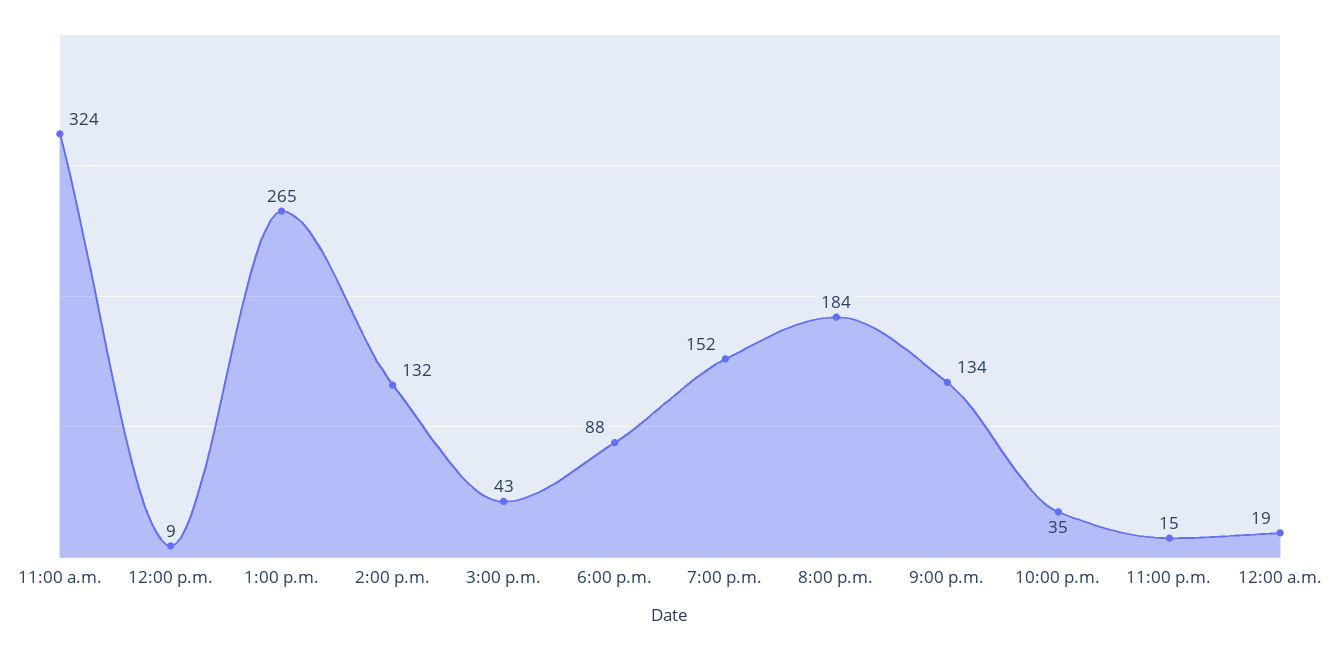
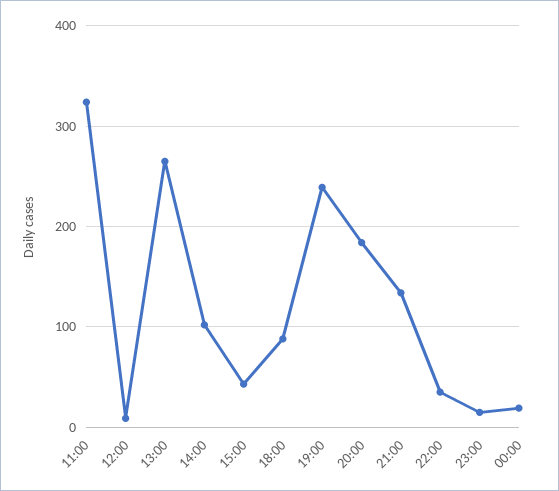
  {
    "11:00 a.m.": 324,
    "12:00 p.m.": 9,
    "1:00 p.m.": 265,
-   "2:00 p.m.": 132,
+   "2:00 p.m.": 100,
    "3:00 p.m.": 43,
    "6:00 p.m.": 88,
-   "7:00 p.m.": 152,
+   "7:00 p.m.": 240,
    "8:00 p.m.": 184,
    "9:00 p.m.": 134,
    "10:00 p.m.": 35,
    "11:00 p.m.": 15,
    "12:00 a.m.": 19
  }

